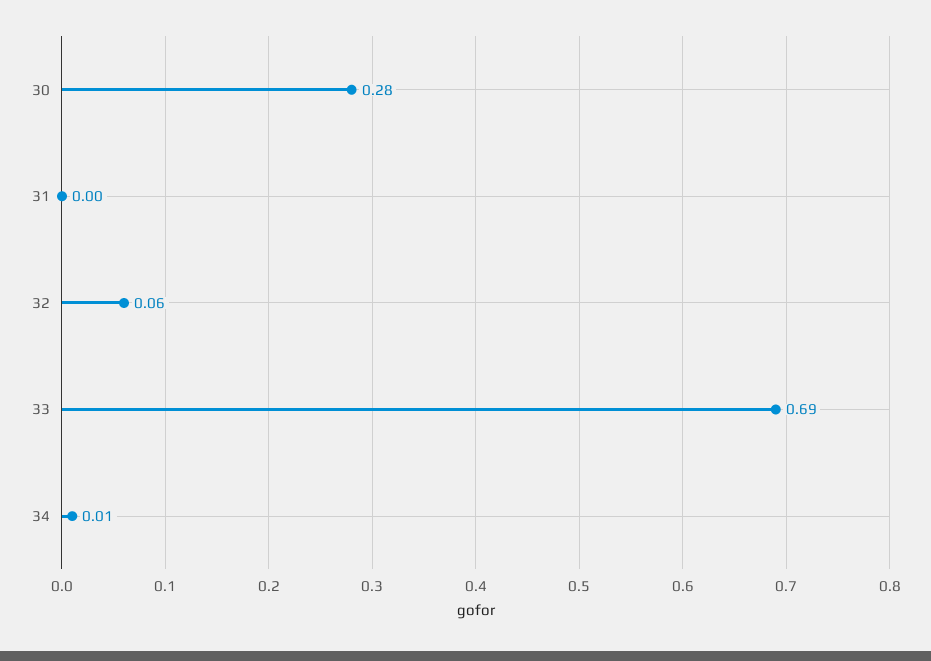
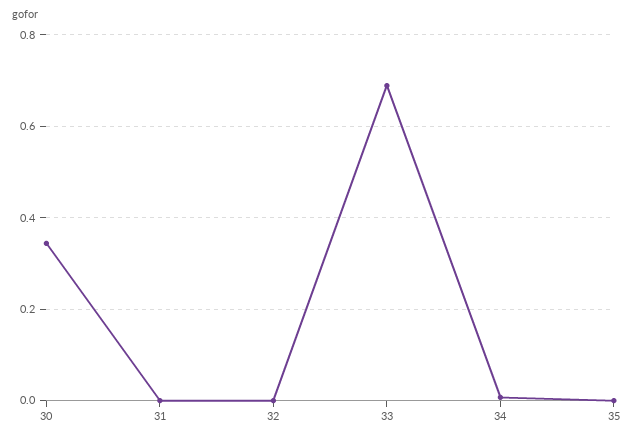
  {
-   "30": 0.28,
+   "30": 0.34,
    "31": 0,
-   "32": 0.06,
+   "32": 0,
    "33": 0.69,
-   "34": 0.01
+   "34": 0.01,
+   "35": 0
  }

